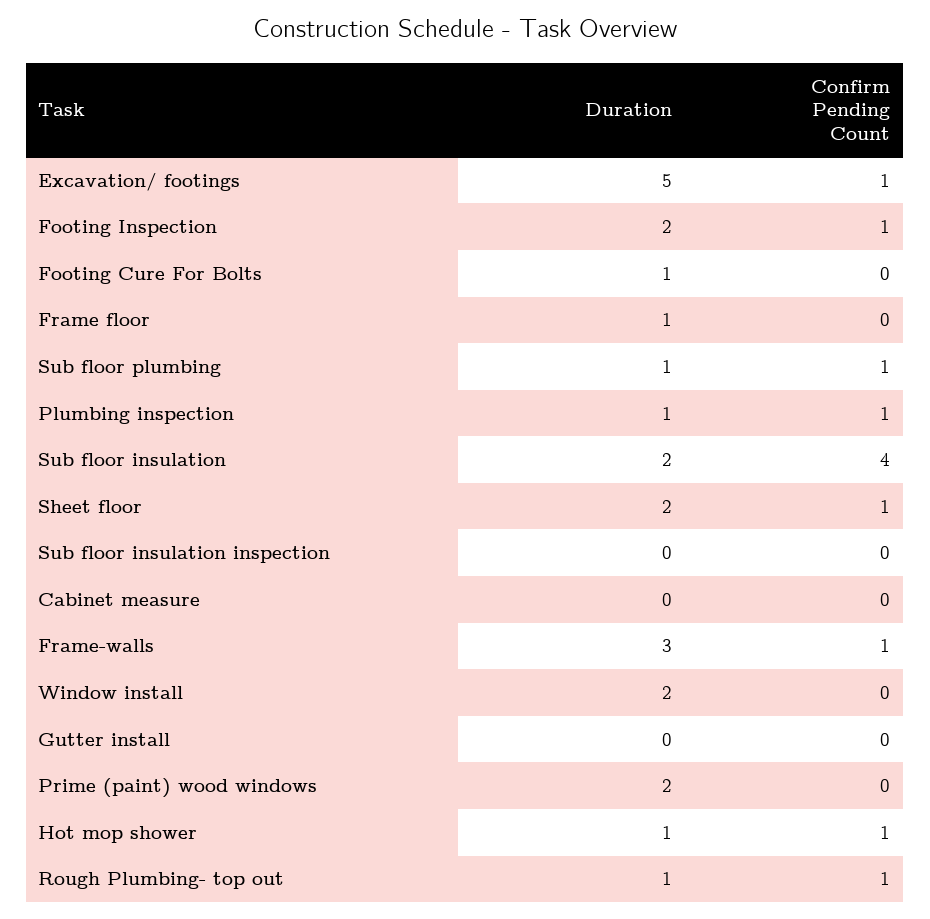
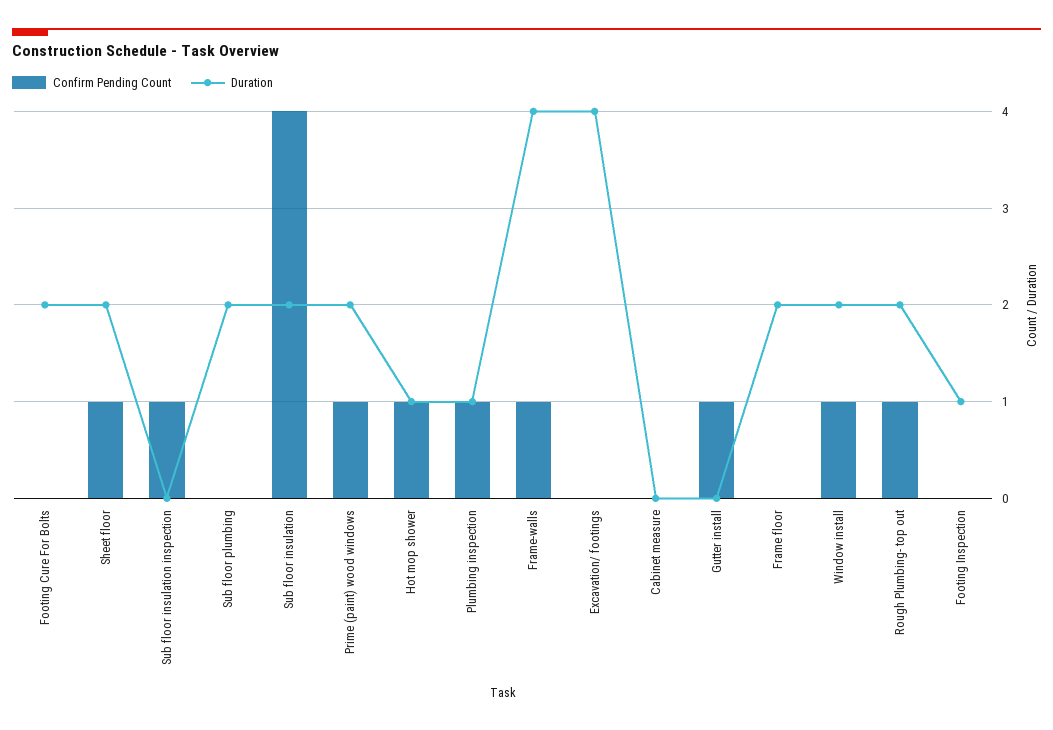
  {
    "Duration": {
-     "Excavation/ footings": 5,
+     "Excavation/ footings": 4,
-     "Footing Inspection": 2,
+     "Footing Inspection": 1,
-     "Footing Cure For Bolts": 1,
+     "Footing Cure For Bolts": 2,
-     "Frame floor": 1,
+     "Frame floor": 2,
-     "Sub floor plumbing": 1,
+     "Sub floor plumbing": 2,
      "Plumbing inspection": 1,
      "Sub floor insulation": 2,
      "Sheet floor": 2,
      "Sub floor insulation inspection": 0,
      "Cabinet measure": 0,
-     "Frame-walls": 3,
+     "Frame-walls": 4,
      "Window install": 2,
      "Gutter install": 0,
      "Prime (paint) wood windows": 2,
      "Hot mop shower": 1,
-     "Rough Plumbing- top out": 1
+     "Rough Plumbing- top out": 2
    },
    "Confirm Pending Count": {
-     "Excavation/ footings": 1,
+     "Excavation/ footings": 0,
-     "Footing Inspection": 1,
+     "Footing Inspection": 0,
      "Footing Cure For Bolts": 0,
      "Frame floor": 0,
-     "Sub floor plumbing": 1,
+     "Sub floor plumbing": 0,
      "Plumbing inspection": 1,
      "Sub floor insulation": 4,
      "Sheet floor": 1,
-     "Sub floor insulation inspection": 0,
+     "Sub floor insulation inspection": 1,
      "Cabinet measure": 0,
      "Frame-walls": 1,
-     "Window install": 0,
+     "Window install": 1,
-     "Gutter install": 0,
+     "Gutter install": 1,
-     "Prime (paint) wood windows": 0,
+     "Prime (paint) wood windows": 1,
      "Hot mop shower": 1,
      "Rough Plumbing- top out": 1
    }
  }

